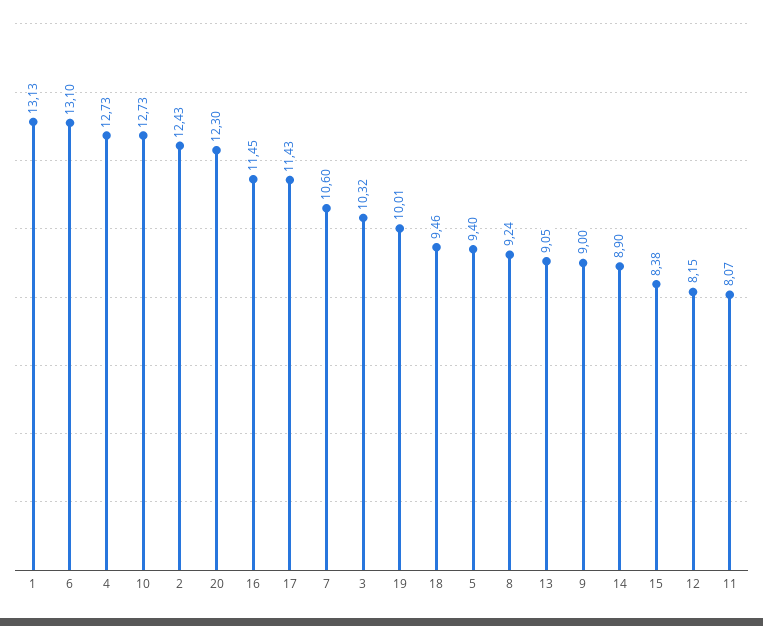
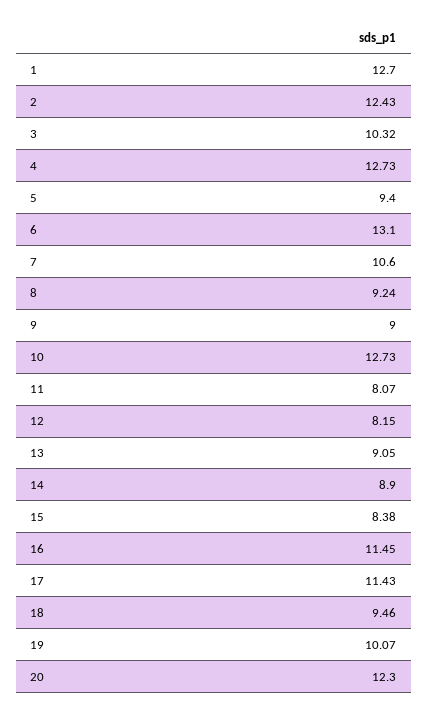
  {
-   "1": 13.13,
+   "1": 12.7,
    "6": 13.1,
    "4": 12.73,
    "10": 12.73,
    "2": 12.43,
    "20": 12.3,
    "16": 11.45,
    "17": 11.43,
    "7": 10.6,
    "3": 10.32,
-   "19": 10.01,
+   "19": 10.07,
    "18": 9.46,
    "5": 9.4,
    "8": 9.24,
    "13": 9.05,
    "9": 9,
    "14": 8.9,
    "15": 8.38,
    "12": 8.15,
    "11": 8.07
  }

